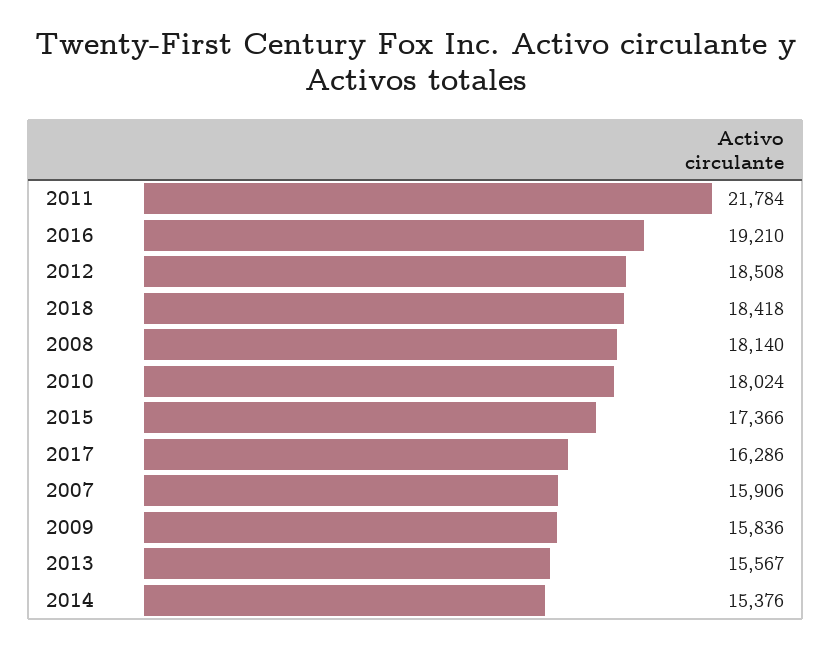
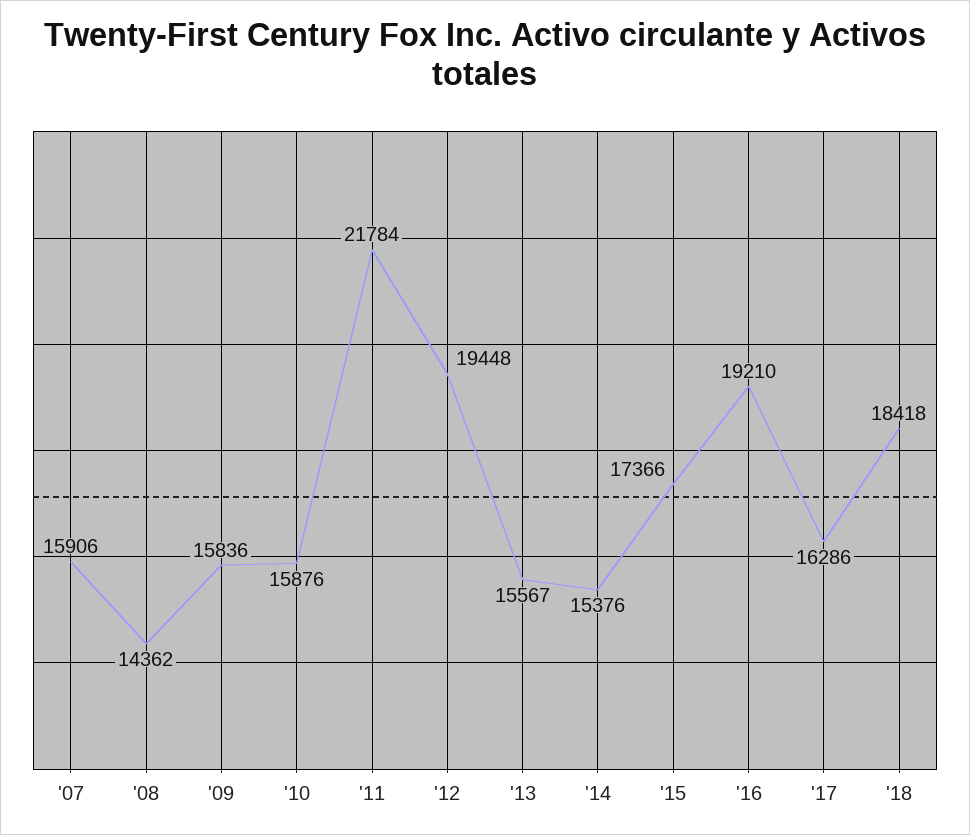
  {
    "2011": 21784,
    "2016": 19210,
-   "2012": 18508,
+   "2012": 19448,
    "2018": 18418,
-   "2008": 18140,
+   "2008": 14362,
-   "2010": 18024,
+   "2010": 15876,
    "2015": 17366,
    "2017": 16286,
    "2007": 15906,
    "2009": 15836,
    "2013": 15567,
    "2014": 15376
  }

